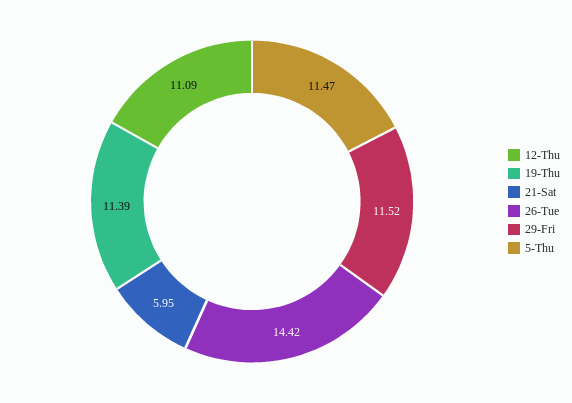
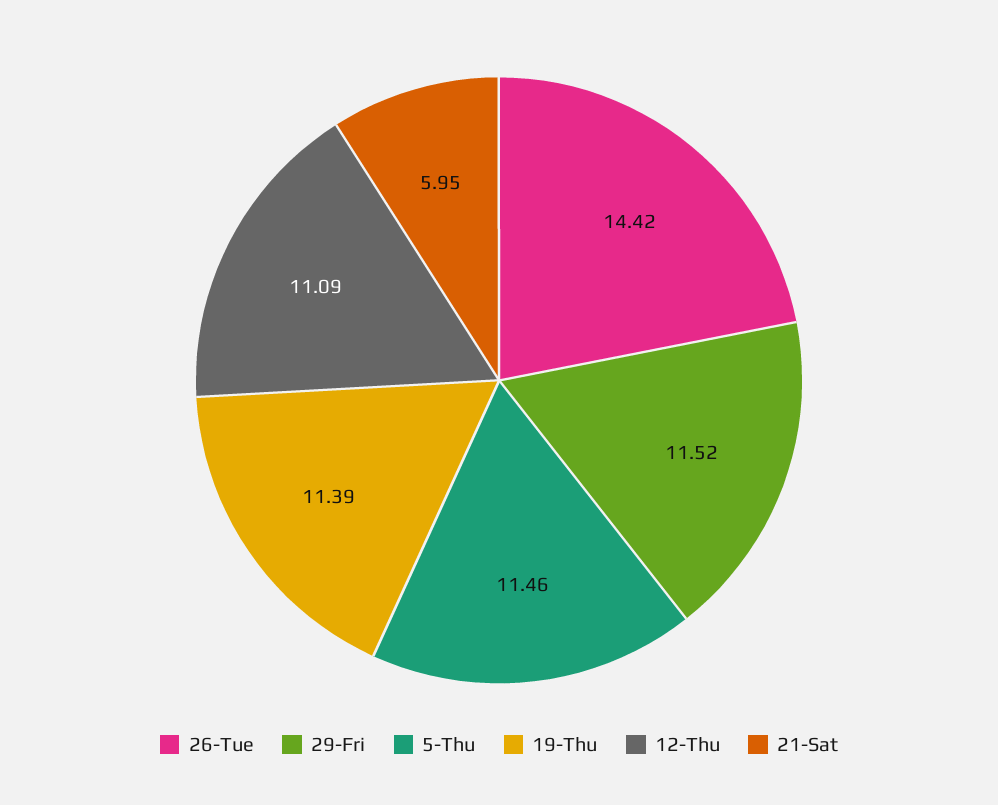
  {
    "12-Thu": 11.09,
    "19-Thu": 11.39,
    "21-Sat": 5.95,
    "26-Tue": 14.42,
    "29-Fri": 11.52,
-   "5-Thu": 11.47
+   "5-Thu": 11.46
  }

